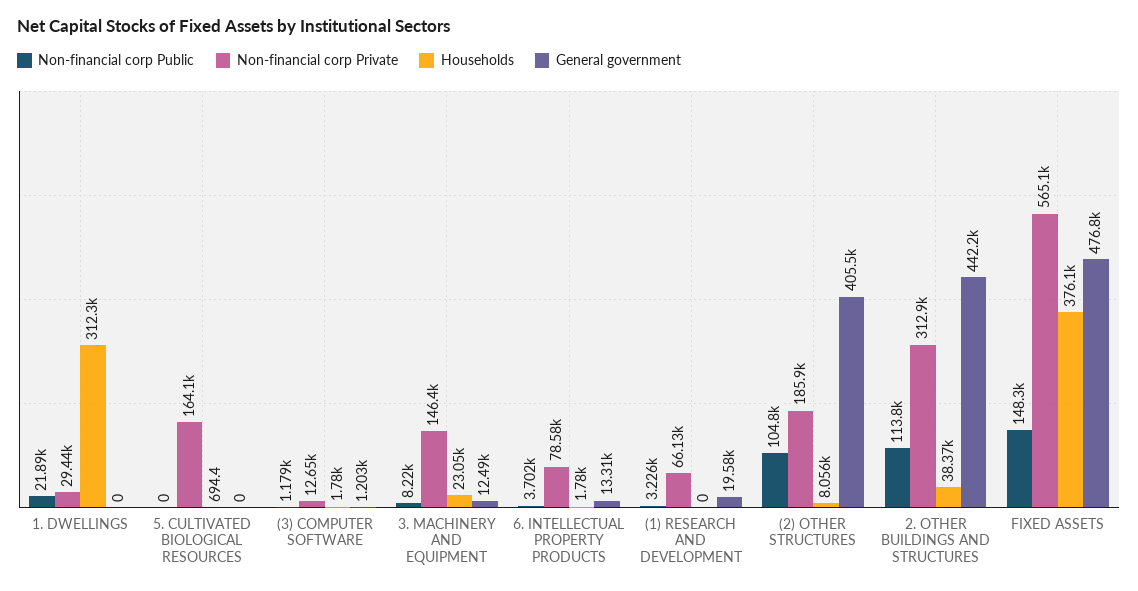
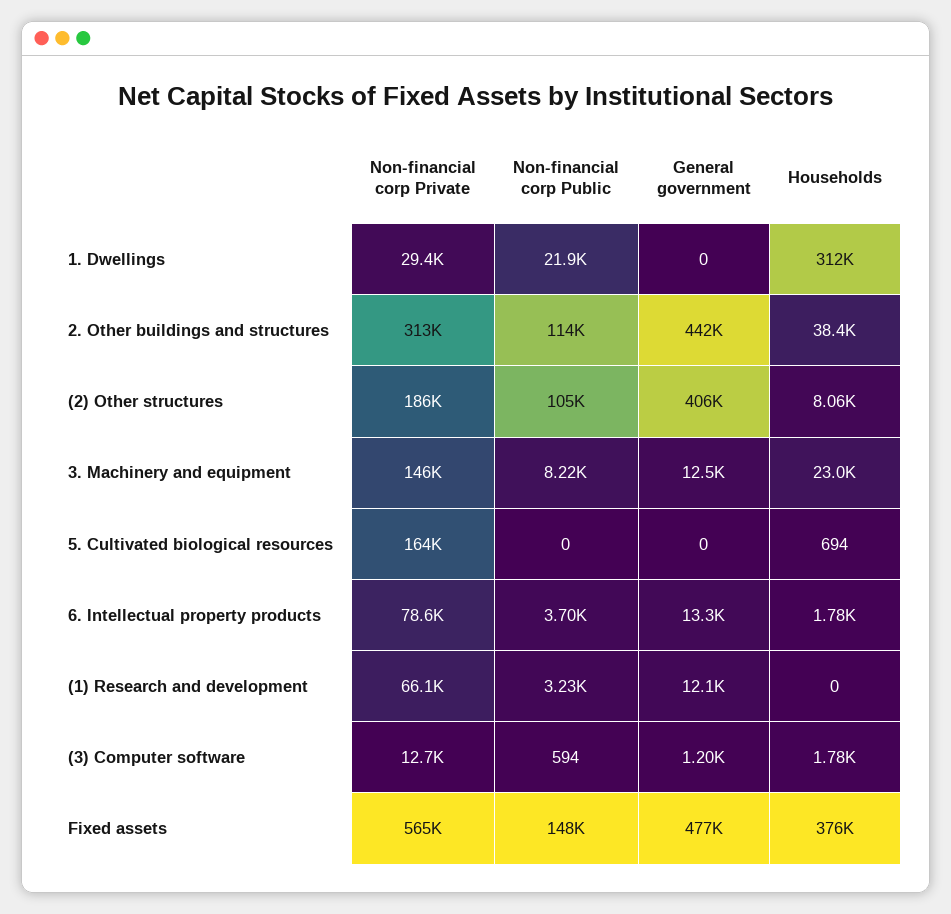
  {
    "Non-financial corp Public": {
      "1. DWELLINGS": 21890,
      "5. CULTIVATED BIOLOGICAL RESOURCES": 0,
-     "(3) COMPUTER SOFTWARE": 1179,
+     "(3) COMPUTER SOFTWARE": 594,
      "3. MACHINERY AND EQUIPMENT": 8220,
      "6. INTELLECTUAL PROPERTY PRODUCTS": 3702,
      "(1) RESEARCH AND DEVELOPMENT": 3226,
      "(2) OTHER STRUCTURES": 104800,
      "2. OTHER BUILDINGS AND STRUCTURES": 113800,
      "FIXED ASSETS": 148300
    },
    "Non-financial corp Private": {
      "1. DWELLINGS": 29440,
      "5. CULTIVATED BIOLOGICAL RESOURCES": 164100,
      "(3) COMPUTER SOFTWARE": 12650,
      "3. MACHINERY AND EQUIPMENT": 146400,
      "6. INTELLECTUAL PROPERTY PRODUCTS": 78580,
      "(1) RESEARCH AND DEVELOPMENT": 66130,
      "(2) OTHER STRUCTURES": 185900,
      "2. OTHER BUILDINGS AND STRUCTURES": 312900,
      "FIXED ASSETS": 565100
    },
    "Households": {
      "1. DWELLINGS": 312300,
      "5. CULTIVATED BIOLOGICAL RESOURCES": 694.4,
      "(3) COMPUTER SOFTWARE": 1780,
      "3. MACHINERY AND EQUIPMENT": 23050,
      "6. INTELLECTUAL PROPERTY PRODUCTS": 1780,
      "(1) RESEARCH AND DEVELOPMENT": 0,
      "(2) OTHER STRUCTURES": 8056,
      "2. OTHER BUILDINGS AND STRUCTURES": 38370,
      "FIXED ASSETS": 376100
    },
    "General government": {
      "1. DWELLINGS": 0,
      "5. CULTIVATED BIOLOGICAL RESOURCES": 0,
      "(3) COMPUTER SOFTWARE": 1203,
      "3. MACHINERY AND EQUIPMENT": 12490,
      "6. INTELLECTUAL PROPERTY PRODUCTS": 13310,
-     "(1) RESEARCH AND DEVELOPMENT": 19580,
+     "(1) RESEARCH AND DEVELOPMENT": 12100,
      "(2) OTHER STRUCTURES": 405500,
      "2. OTHER BUILDINGS AND STRUCTURES": 442200,
      "FIXED ASSETS": 476800
    }
  }

